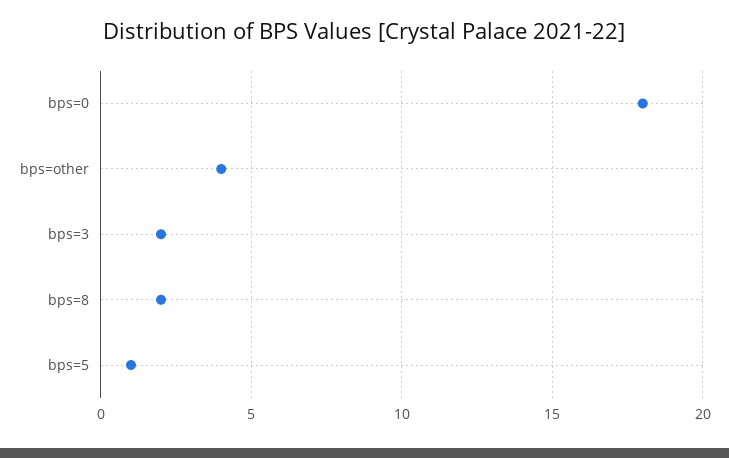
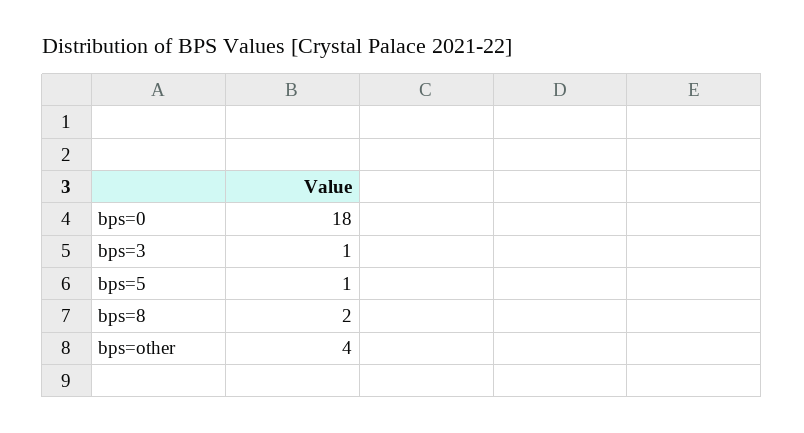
  {
    "bps=0": 18,
    "bps=other": 4,
-   "bps=3": 2,
+   "bps=3": 1,
    "bps=8": 2,
    "bps=5": 1
  }

